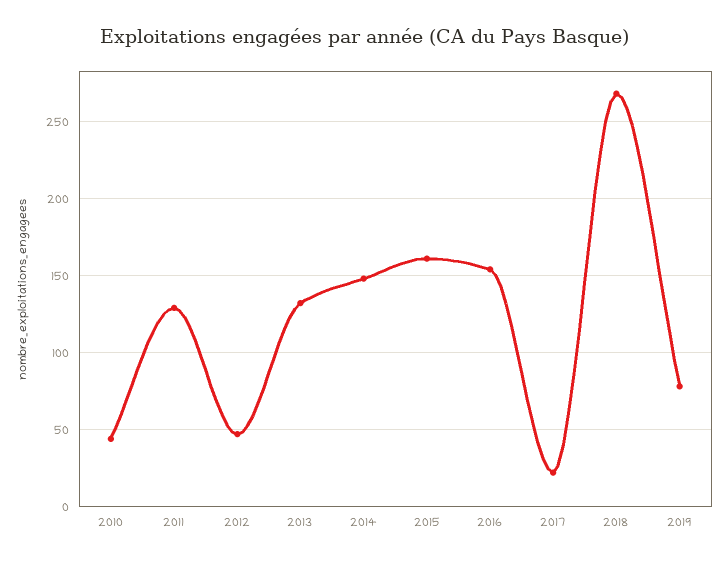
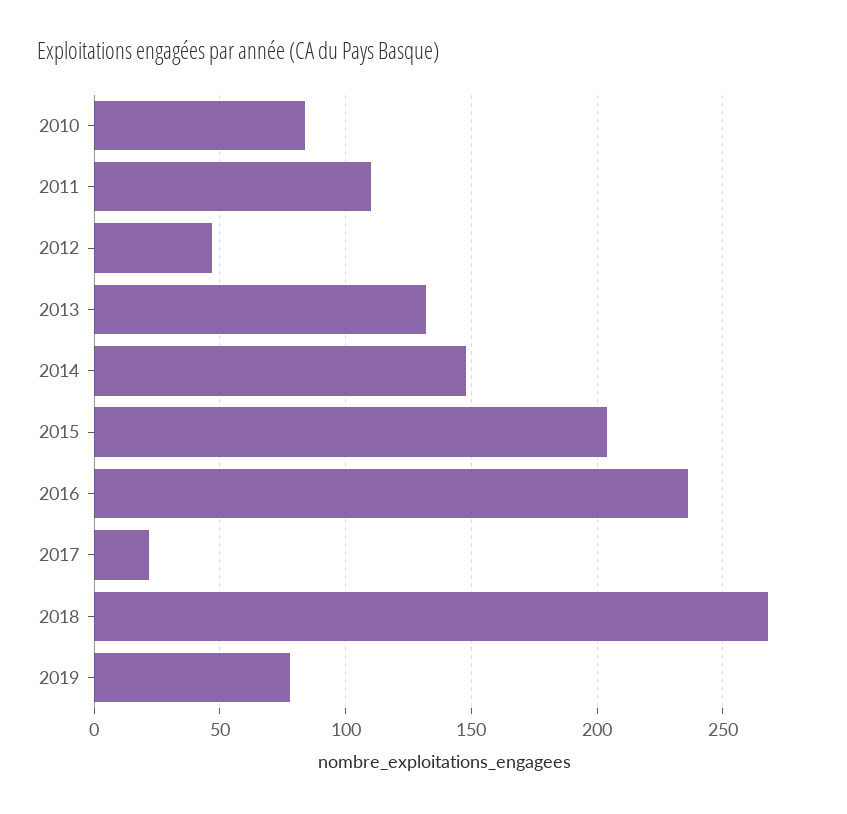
  {
-   "2010": 45,
+   "2010": 85,
-   "2011": 130,
+   "2011": 110,
    "2012": 45,
    "2013": 130,
    "2014": 150,
-   "2015": 160,
+   "2015": 205,
-   "2016": 155,
+   "2016": 235,
    "2017": 20,
    "2018": 270,
    "2019": 80
  }

